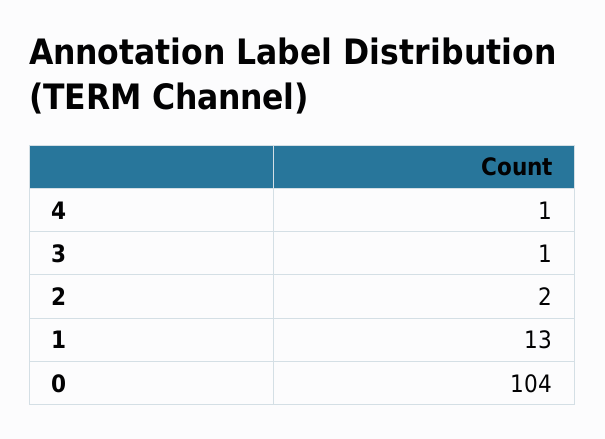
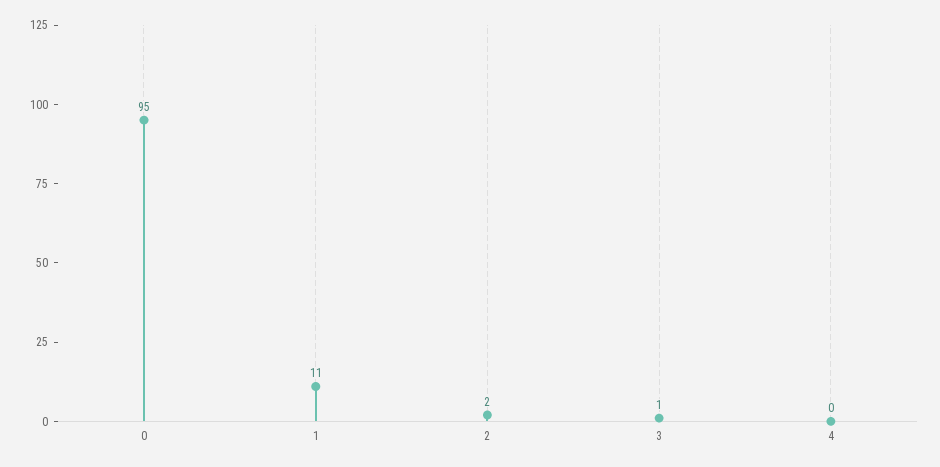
  {
-   "4": 1,
+   "4": 0,
    "3": 1,
    "2": 2,
-   "1": 13,
+   "1": 11,
-   "0": 104
+   "0": 95
  }

